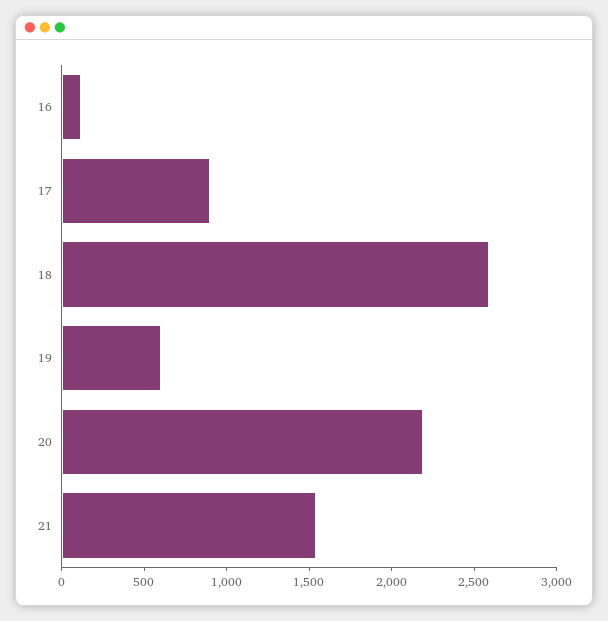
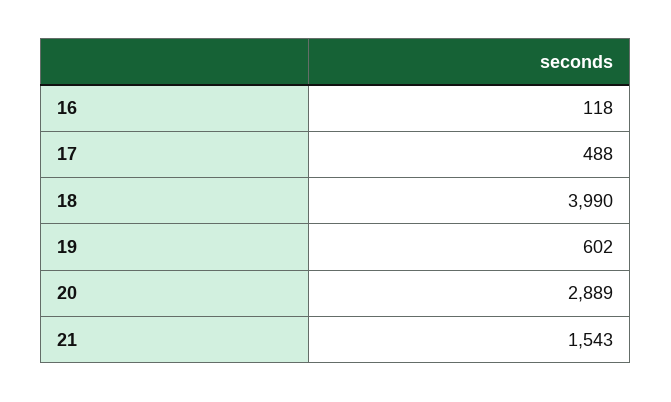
  {
    "16": 118,
-   "17": 900,
+   "17": 488,
-   "18": 2600,
+   "18": 3990,
    "19": 602,
-   "20": 2200,
+   "20": 2889,
    "21": 1543
  }

